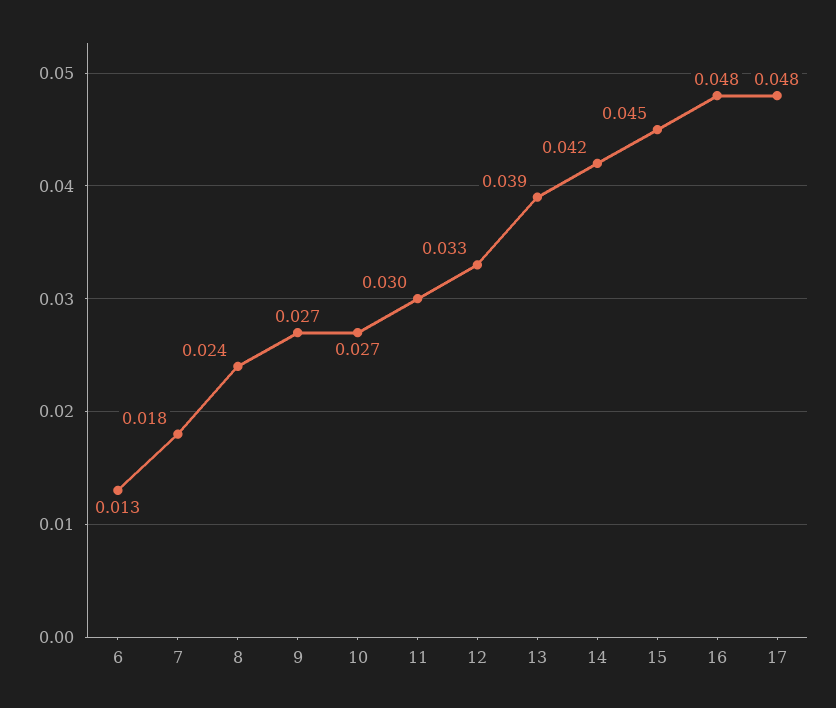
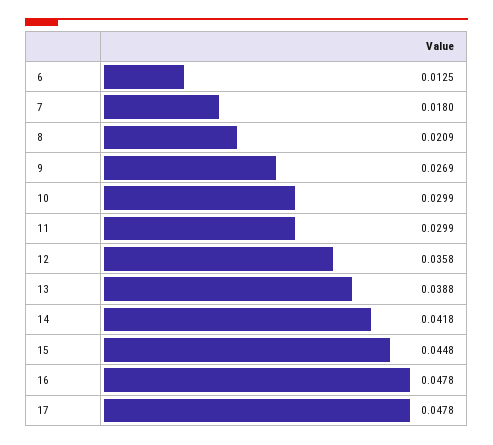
  {
    "6": 0.0125,
    "7": 0.018,
-   "8": 0.024,
+   "8": 0.0209,
    "9": 0.0269,
-   "10": 0.027,
+   "10": 0.0299,
    "11": 0.0299,
-   "12": 0.033,
+   "12": 0.0358,
    "13": 0.0388,
    "14": 0.0418,
    "15": 0.0448,
    "16": 0.0478,
    "17": 0.0478
  }

